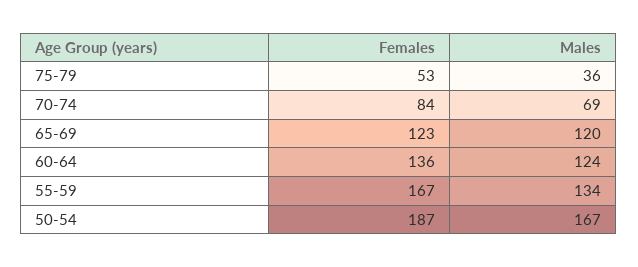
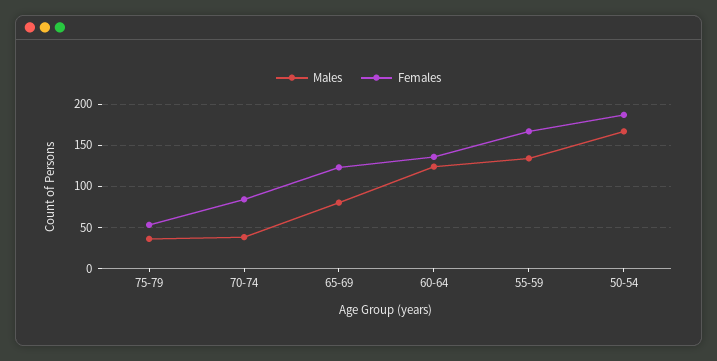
  {
    "Females": {
      "75-79": 53,
      "70-74": 84,
      "65-69": 123,
      "60-64": 136,
      "55-59": 167,
      "50-54": 187
    },
    "Males": {
      "75-79": 36,
-     "70-74": 69,
+     "70-74": 40,
-     "65-69": 120,
+     "65-69": 80,
      "60-64": 124,
      "55-59": 134,
      "50-54": 167
    }
  }

